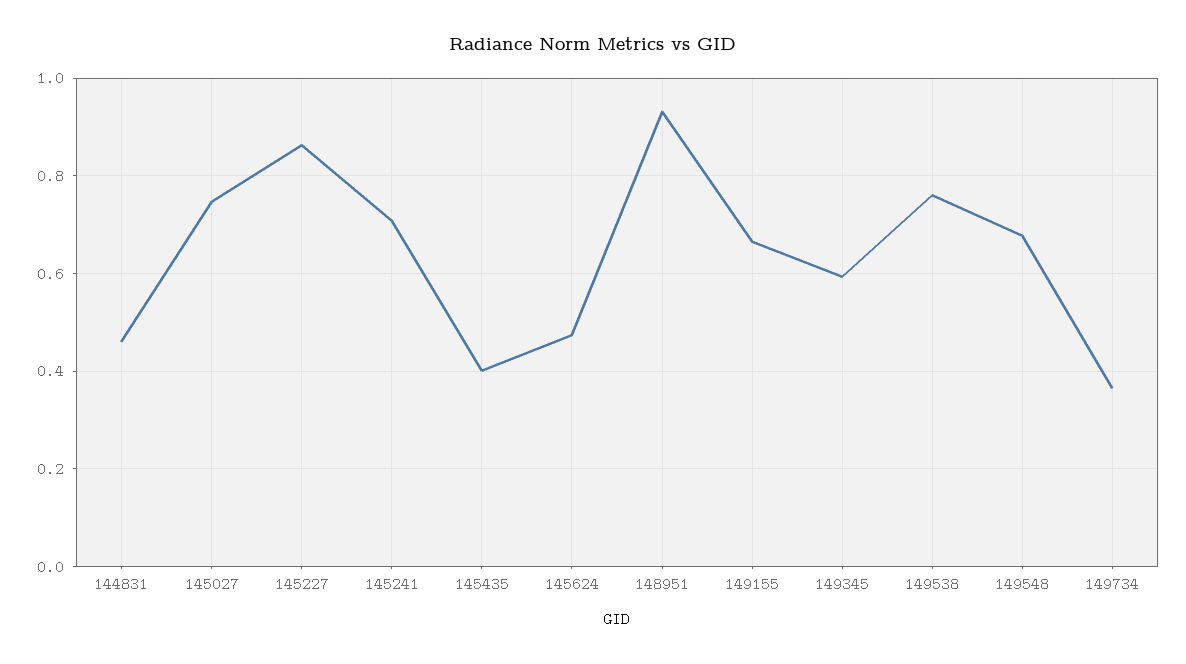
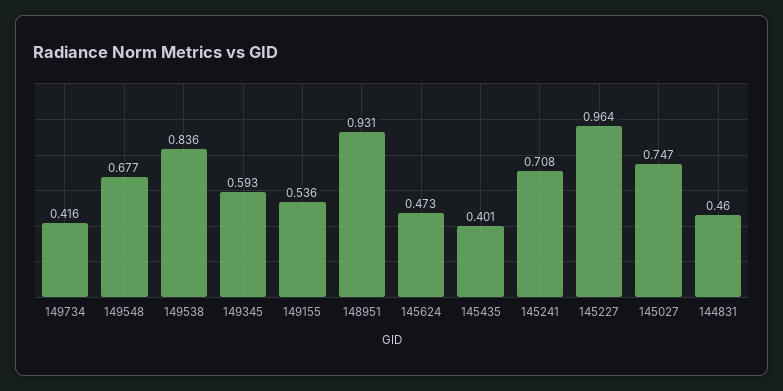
  {
    "144831": 0.46,
    "145027": 0.747,
-   "145227": 0.86,
+   "145227": 0.964,
    "145241": 0.708,
    "145435": 0.401,
    "145624": 0.473,
    "148951": 0.931,
-   "149155": 0.66,
+   "149155": 0.536,
    "149345": 0.593,
-   "149538": 0.76,
+   "149538": 0.836,
    "149548": 0.677,
-   "149734": 0.36
+   "149734": 0.416
  }

